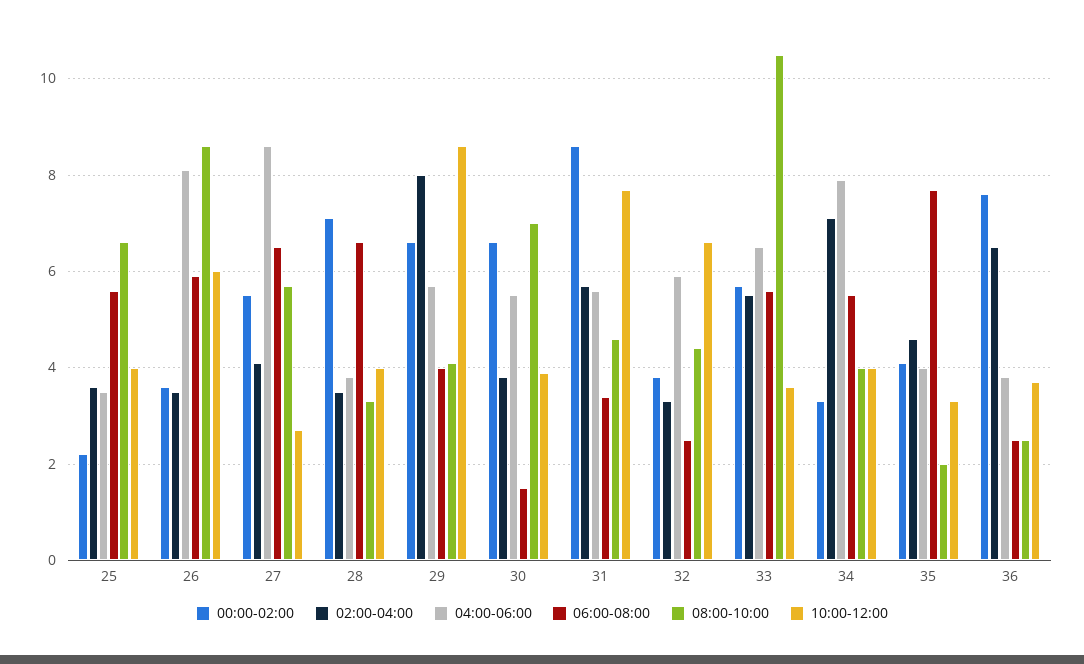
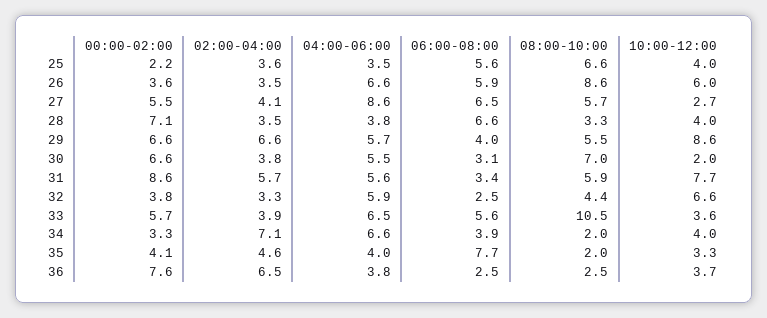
  {
    "00:00-02:00": {
      "25": 2.2,
      "26": 3.6,
      "27": 5.5,
      "28": 7.1,
      "29": 6.6,
      "30": 6.6,
      "31": 8.6,
      "32": 3.8,
      "33": 5.7,
      "34": 3.3,
      "35": 4.1,
      "36": 7.6
    },
    "02:00-04:00": {
      "25": 3.6,
      "26": 3.5,
      "27": 4.1,
      "28": 3.5,
-     "29": 8,
+     "29": 6.6,
      "30": 3.8,
      "31": 5.7,
      "32": 3.3,
-     "33": 5.5,
+     "33": 3.9,
      "34": 7.1,
      "35": 4.6,
      "36": 6.5
    },
    "04:00-06:00": {
      "25": 3.5,
-     "26": 8,
+     "26": 6.6,
      "27": 8.6,
      "28": 3.8,
      "29": 5.7,
      "30": 5.5,
      "31": 5.6,
      "32": 5.9,
      "33": 6.5,
-     "34": 8,
+     "34": 6.6,
      "35": 4,
      "36": 3.8
    },
    "06:00-08:00": {
      "25": 5.6,
      "26": 5.9,
      "27": 6.5,
      "28": 6.6,
      "29": 4,
-     "30": 1.5,
+     "30": 3.1,
      "31": 3.4,
      "32": 2.5,
      "33": 5.6,
-     "34": 5.5,
+     "34": 3.9,
      "35": 7.7,
      "36": 2.5
    },
    "08:00-10:00": {
      "25": 6.6,
      "26": 8.6,
      "27": 5.7,
      "28": 3.3,
-     "29": 4,
+     "29": 5.5,
      "30": 7,
-     "31": 4.5,
+     "31": 5.9,
      "32": 4.4,
      "33": 10.5,
-     "34": 4,
+     "34": 2,
      "35": 2,
      "36": 2.5
    },
    "10:00-12:00": {
      "25": 4,
      "26": 6,
      "27": 2.7,
      "28": 4,
      "29": 8.6,
-     "30": 4,
+     "30": 2,
      "31": 7.7,
      "32": 6.6,
      "33": 3.6,
      "34": 4,
      "35": 3.3,
      "36": 3.7
    }
  }

